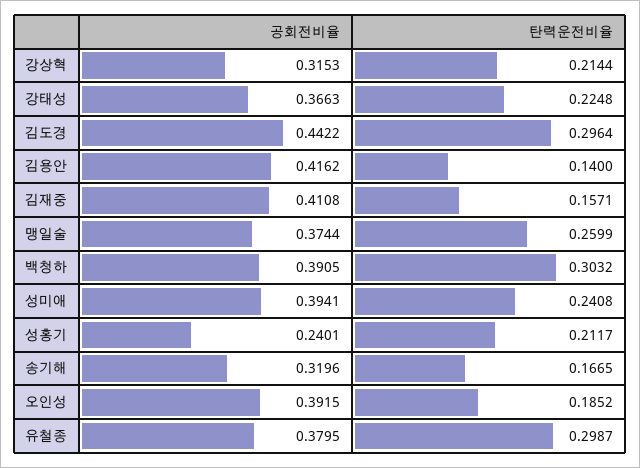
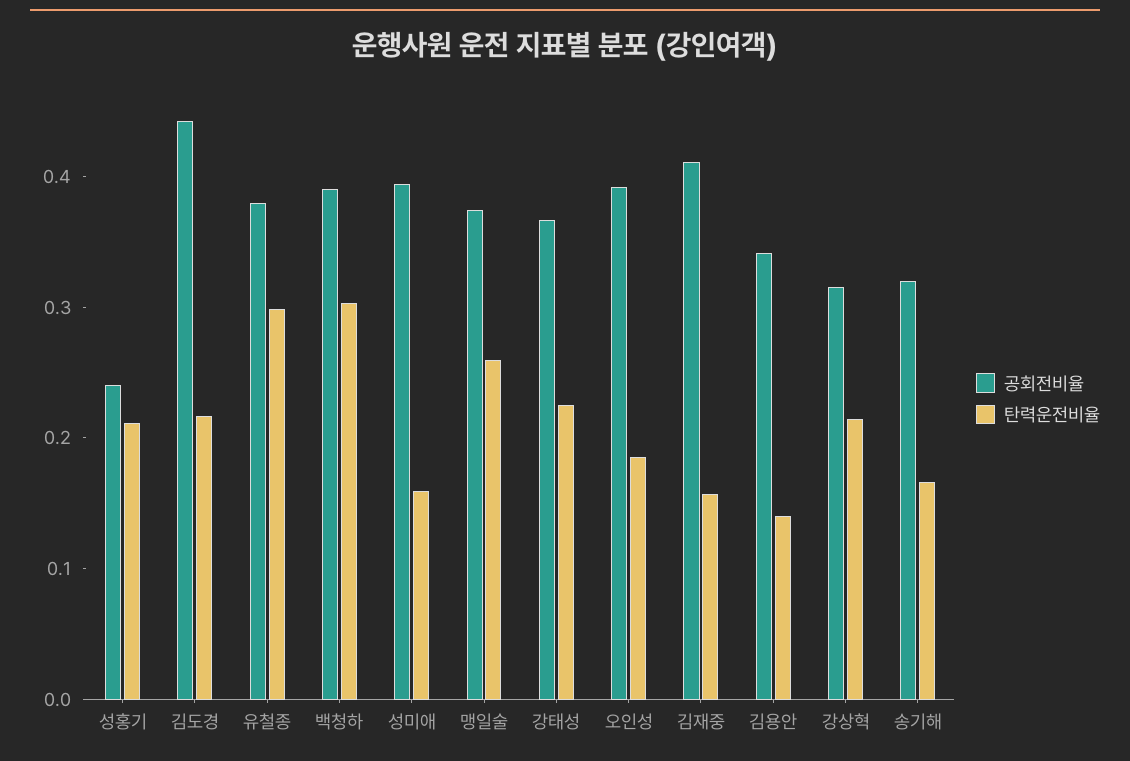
  {
    "공회전비율": {
      "강상혁": 0.3153,
      "강태성": 0.3663,
      "김도경": 0.4422,
-     "김용안": 0.4162,
+     "김용안": 0.34,
      "김재중": 0.4108,
      "맹일술": 0.3744,
      "백청하": 0.3905,
      "성미애": 0.3941,
      "성홍기": 0.2401,
      "송기해": 0.3196,
      "오인성": 0.3915,
      "유철종": 0.3795
    },
    "탄력운전비율": {
      "강상혁": 0.2144,
      "강태성": 0.2248,
-     "김도경": 0.2964,
+     "김도경": 0.22,
      "김용안": 0.14,
      "김재중": 0.1571,
      "맹일술": 0.2599,
      "백청하": 0.3032,
-     "성미애": 0.2408,
+     "성미애": 0.16,
      "성홍기": 0.2117,
      "송기해": 0.1665,
      "오인성": 0.1852,
      "유철종": 0.2987
    }
  }

